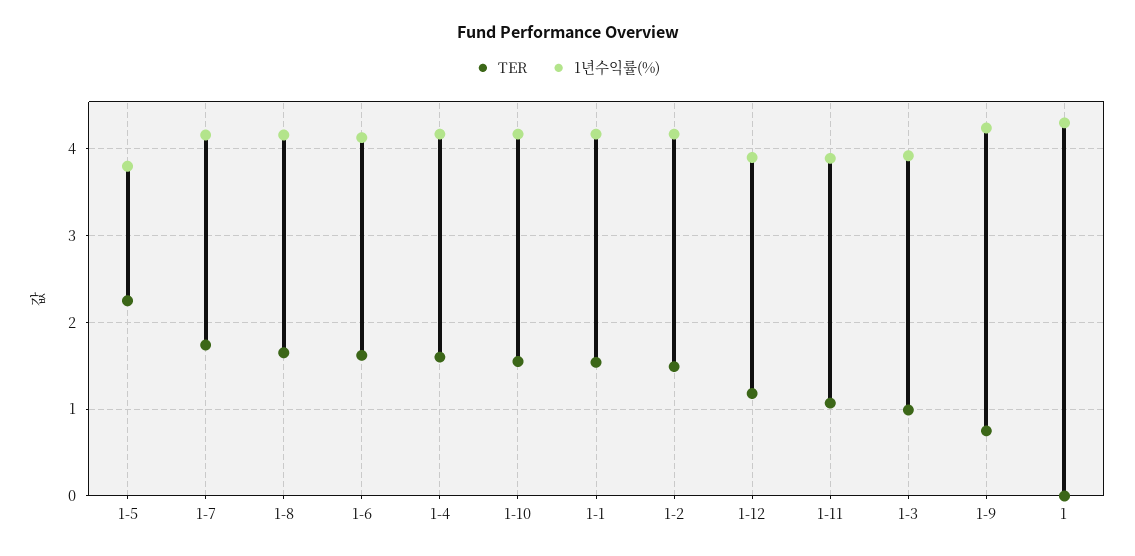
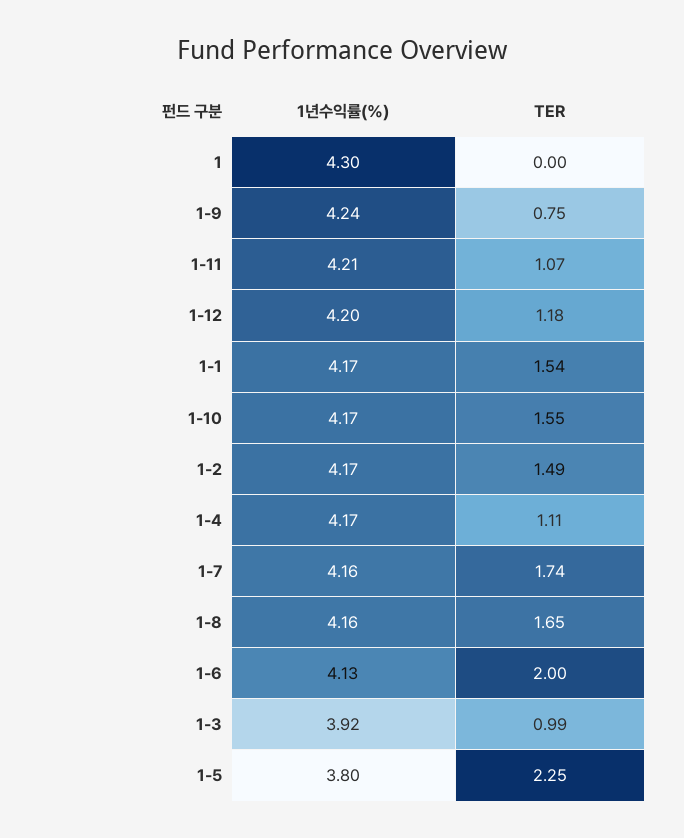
  {
    "TER": {
      "1-5": 2.25,
      "1-7": 1.74,
      "1-8": 1.65,
-     "1-6": 1.6,
+     "1-6": 2,
-     "1-4": 1.6,
+     "1-4": 1.11,
      "1-10": 1.55,
      "1-1": 1.54,
      "1-2": 1.49,
      "1-12": 1.18,
      "1-11": 1.07,
      "1-3": 0.99,
      "1-9": 0.75,
      "1": 0
    },
    "1년수익률(%)": {
      "1-5": 3.8,
      "1-7": 4.16,
      "1-8": 4.16,
      "1-6": 4.13,
      "1-4": 4.17,
      "1-10": 4.17,
      "1-1": 4.17,
      "1-2": 4.17,
-     "1-12": 3.9,
+     "1-12": 4.2,
-     "1-11": 3.9,
+     "1-11": 4.21,
      "1-3": 3.92,
      "1-9": 4.24,
      "1": 4.3
    }
  }

